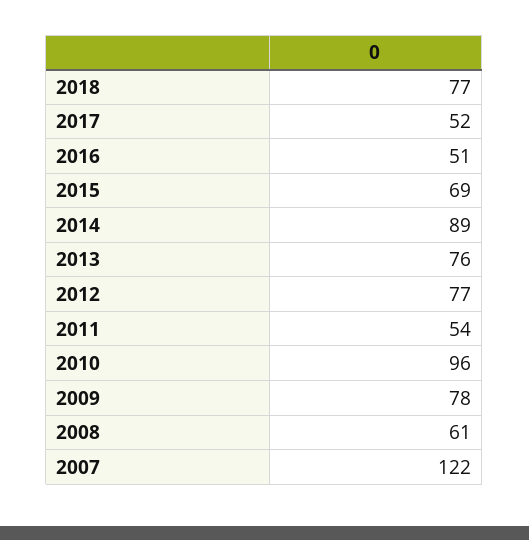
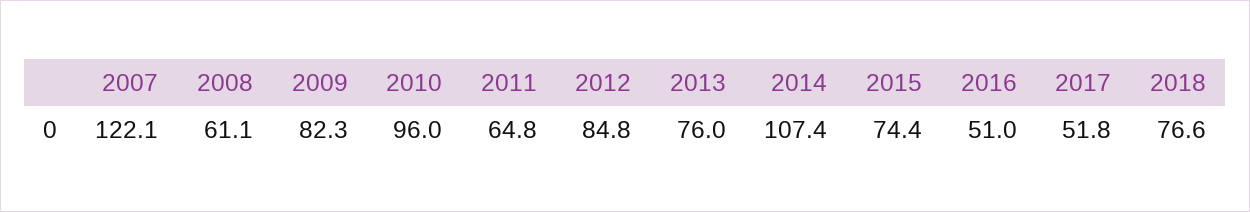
  {
    "2018": 76.6,
    "2017": 51.8,
    "2016": 51,
-   "2015": 69,
+   "2015": 74.4,
-   "2014": 89,
+   "2014": 107.4,
    "2013": 76,
-   "2012": 77,
+   "2012": 84.8,
-   "2011": 54,
+   "2011": 64.8,
    "2010": 96,
-   "2009": 78,
+   "2009": 82.3,
    "2008": 61.1,
    "2007": 122.1
  }

